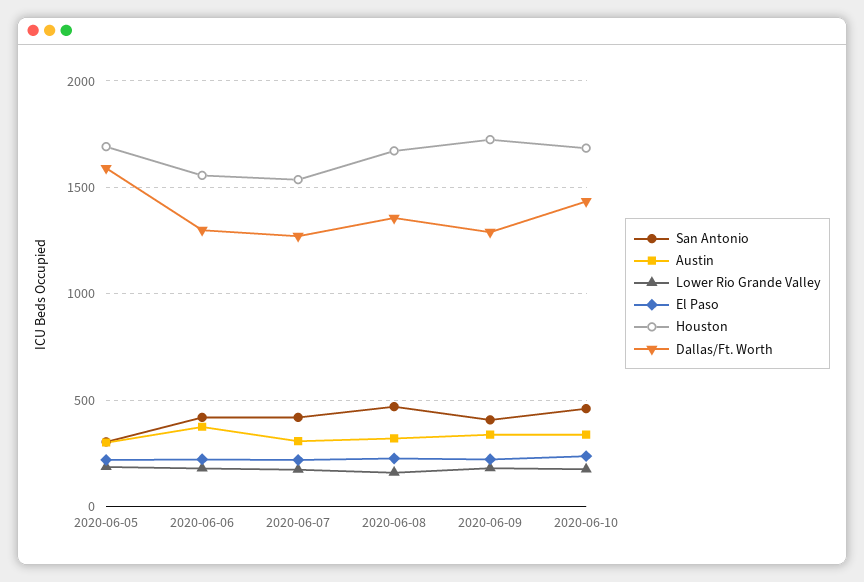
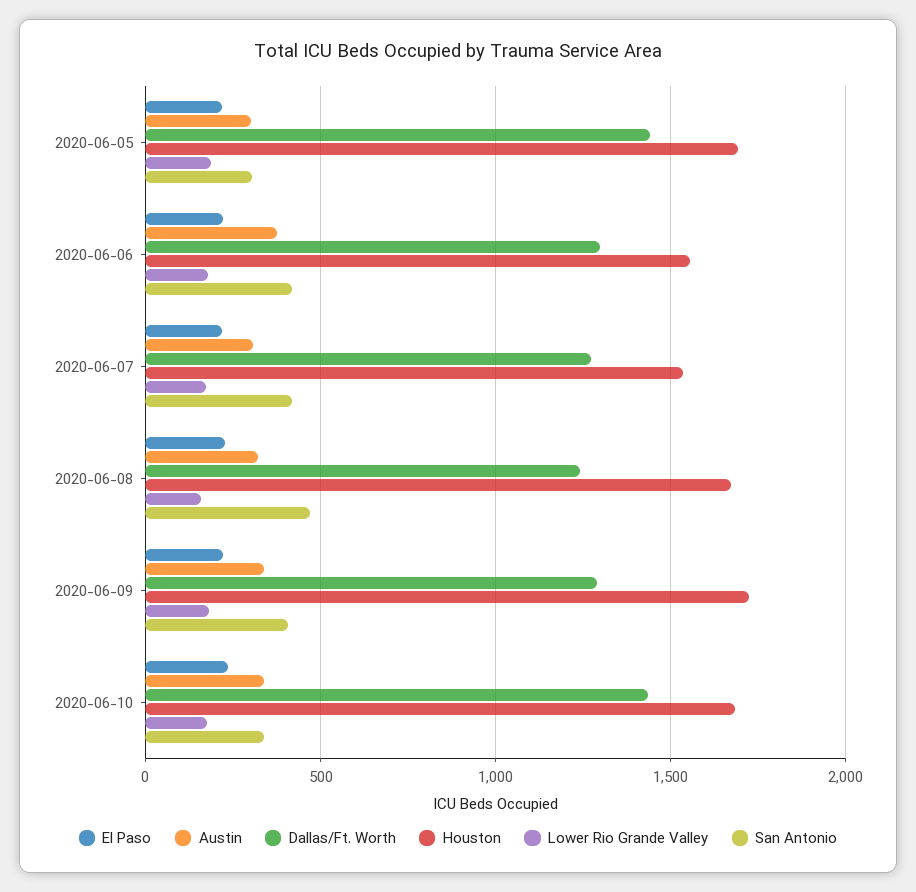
  {
    "San Antonio": {
      "2020-06-05": 300,
      "2020-06-06": 400,
      "2020-06-07": 400,
      "2020-06-08": 450,
      "2020-06-09": 400,
-     "2020-06-10": 450
+     "2020-06-10": 350
    },
    "Austin": {
      "2020-06-05": 300,
      "2020-06-06": 400,
      "2020-06-07": 300,
      "2020-06-08": 300,
      "2020-06-09": 350,
      "2020-06-10": 350
    },
    "Lower Rio Grande Valley": {
      "2020-06-05": 200,
      "2020-06-06": 200,
      "2020-06-07": 150,
      "2020-06-08": 150,
      "2020-06-09": 200,
      "2020-06-10": 200
    },
    "El Paso": {
      "2020-06-05": 200,
      "2020-06-06": 200,
      "2020-06-07": 200,
      "2020-06-08": 250,
      "2020-06-09": 200,
      "2020-06-10": 250
    },
    "Houston": {
      "2020-06-05": 1700,
      "2020-06-06": 1550,
      "2020-06-07": 1550,
      "2020-06-08": 1650,
      "2020-06-09": 1700,
      "2020-06-10": 1700
    },
    "Dallas/Ft. Worth": {
-     "2020-06-05": 1600,
+     "2020-06-05": 1450,
      "2020-06-06": 1300,
      "2020-06-07": 1250,
-     "2020-06-08": 1350,
+     "2020-06-08": 1250,
      "2020-06-09": 1300,
      "2020-06-10": 1450
    }
  }

